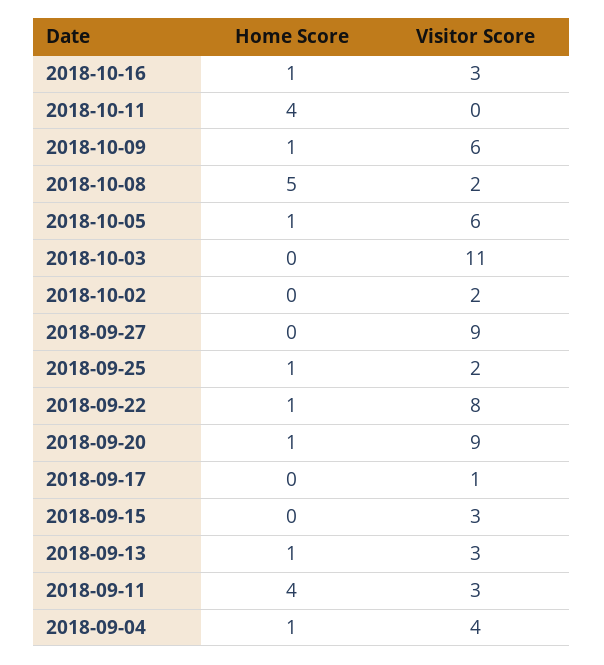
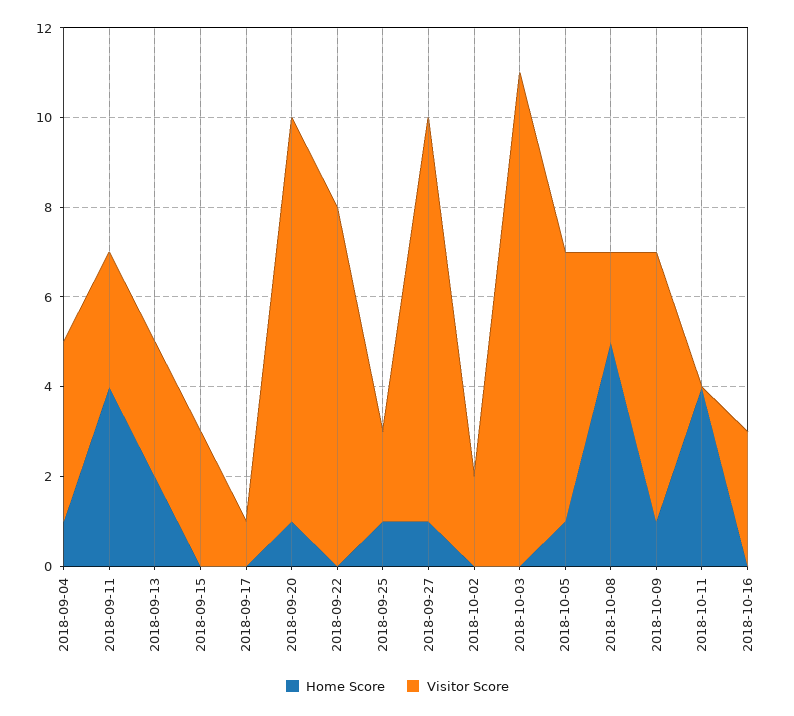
  {
    "Home Score": {
-     "2018-10-16": 1,
+     "2018-10-16": 0,
      "2018-10-11": 4,
      "2018-10-09": 1,
      "2018-10-08": 5,
      "2018-10-05": 1,
      "2018-10-03": 0,
      "2018-10-02": 0,
-     "2018-09-27": 0,
+     "2018-09-27": 1,
      "2018-09-25": 1,
-     "2018-09-22": 1,
+     "2018-09-22": 0,
      "2018-09-20": 1,
      "2018-09-17": 0,
      "2018-09-15": 0,
-     "2018-09-13": 1,
+     "2018-09-13": 2,
      "2018-09-11": 4,
      "2018-09-04": 1
    },
    "Visitor Score": {
      "2018-10-16": 3,
      "2018-10-11": 0,
      "2018-10-09": 6,
      "2018-10-08": 2,
      "2018-10-05": 6,
      "2018-10-03": 11,
      "2018-10-02": 2,
      "2018-09-27": 9,
      "2018-09-25": 2,
      "2018-09-22": 8,
      "2018-09-20": 9,
      "2018-09-17": 1,
      "2018-09-15": 3,
      "2018-09-13": 3,
      "2018-09-11": 3,
      "2018-09-04": 4
    }
  }

